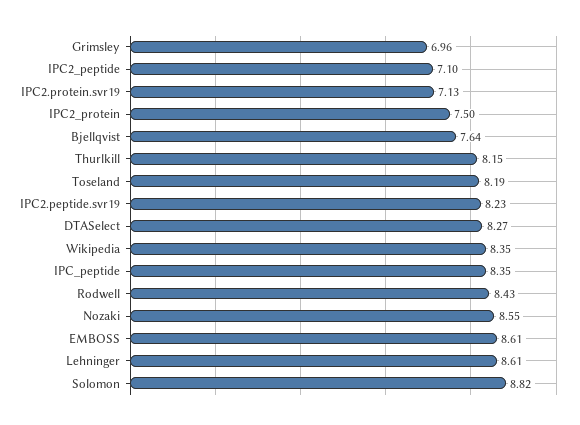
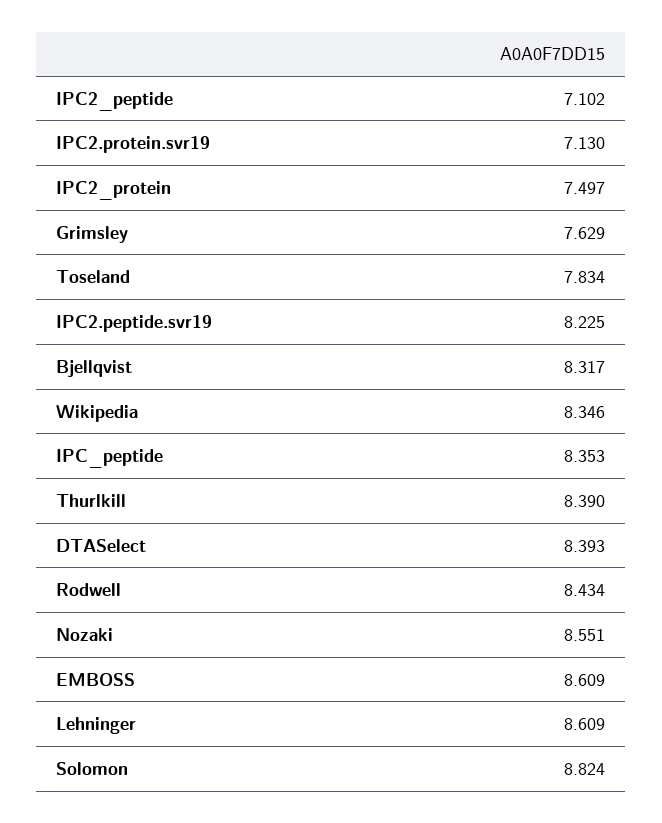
  {
-   "Grimsley": 6.96,
+   "Grimsley": 7.629,
    "IPC2_peptide": 7.102,
    "IPC2.protein.svr19": 7.13,
    "IPC2_protein": 7.497,
-   "Bjellqvist": 7.64,
+   "Bjellqvist": 8.317,
-   "Thurlkill": 8.15,
+   "Thurlkill": 8.39,
-   "Toseland": 8.19,
+   "Toseland": 7.834,
    "IPC2.peptide.svr19": 8.225,
-   "DTASelect": 8.27,
+   "DTASelect": 8.393,
    "Wikipedia": 8.346,
    "IPC_peptide": 8.353,
    "Rodwell": 8.434,
    "Nozaki": 8.551,
    "EMBOSS": 8.609,
    "Lehninger": 8.609,
    "Solomon": 8.824
  }

